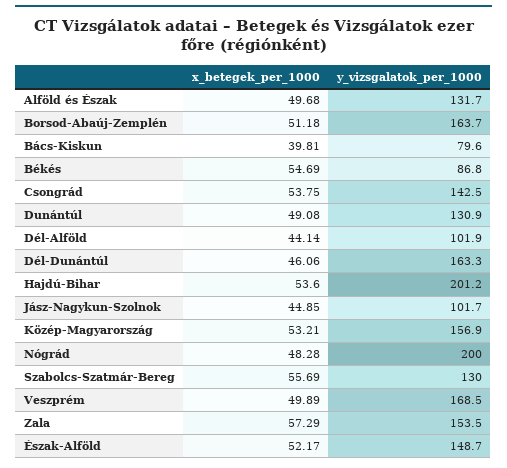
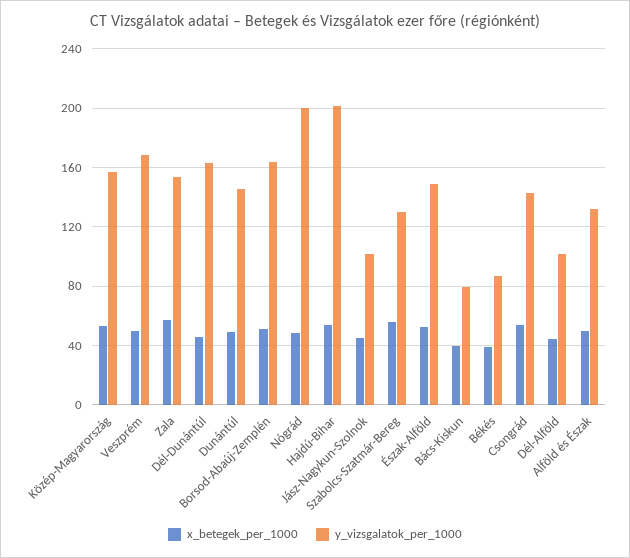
  {
    "x_betegek_per_1000": {
      "Alföld és Észak": 49.68,
      "Borsod-Abaúj-Zemplén": 51.18,
      "Bács-Kiskun": 39.81,
-     "Békés": 54.69,
+     "Békés": 40,
      "Csongrád": 53.75,
      "Dunántúl": 49.08,
      "Dél-Alföld": 44.14,
      "Dél-Dunántúl": 46.06,
      "Hajdú-Bihar": 53.6,
      "Jász-Nagykun-Szolnok": 44.85,
      "Közép-Magyarország": 53.21,
      "Nógrád": 48.28,
      "Szabolcs-Szatmár-Bereg": 55.69,
      "Veszprém": 49.89,
      "Zala": 57.29,
      "Észak-Alföld": 52.17
    },
    "y_vizsgalatok_per_1000": {
      "Alföld és Észak": 131.7,
      "Borsod-Abaúj-Zemplén": 163.7,
      "Bács-Kiskun": 79.6,
      "Békés": 86.8,
      "Csongrád": 142.5,
-     "Dunántúl": 130.9,
+     "Dunántúl": 145,
      "Dél-Alföld": 101.9,
      "Dél-Dunántúl": 163.3,
      "Hajdú-Bihar": 201.2,
      "Jász-Nagykun-Szolnok": 101.7,
      "Közép-Magyarország": 156.9,
      "Nógrád": 200,
      "Szabolcs-Szatmár-Bereg": 130,
      "Veszprém": 168.5,
      "Zala": 153.5,
      "Észak-Alföld": 148.7
    }
  }

